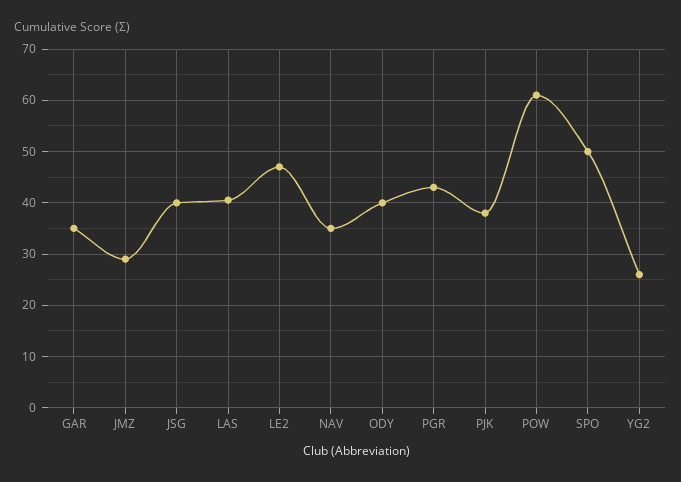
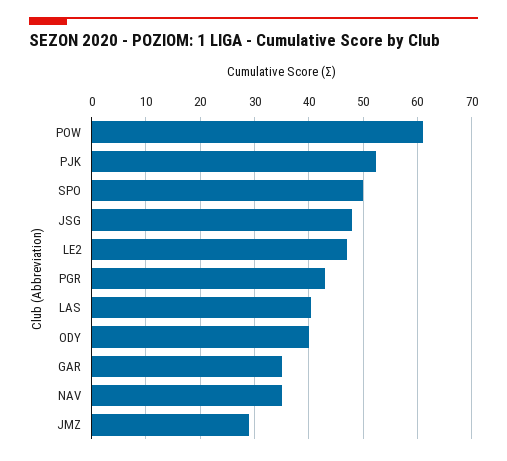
  {
    "GAR": 36,
    "JMZ": 30,
-   "JSG": 40,
+   "JSG": 48,
    "LAS": 40,
    "LE2": 48,
    "NAV": 36,
    "ODY": 40,
    "PGR": 44,
-   "PJK": 38,
+   "PJK": 52,
    "POW": 62,
-   "SPO": 50,
+   "SPO": 50
-   "YG2": 26
  }

